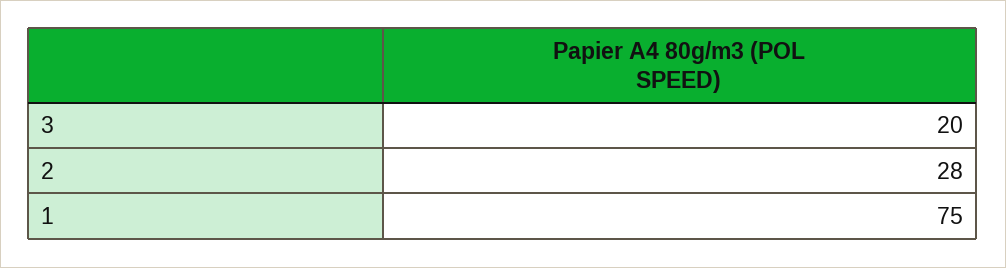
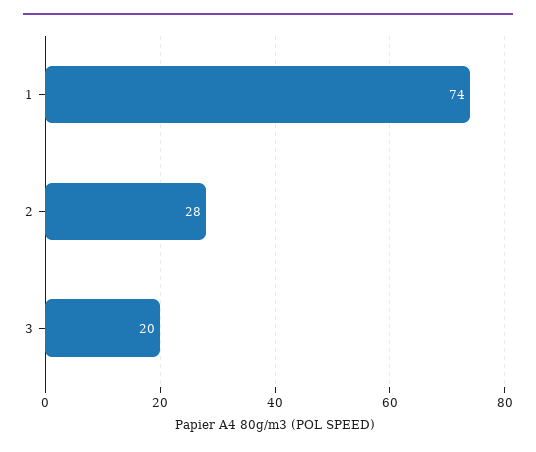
  {
    "3": 20,
    "2": 28,
-   "1": 75
+   "1": 74
  }

